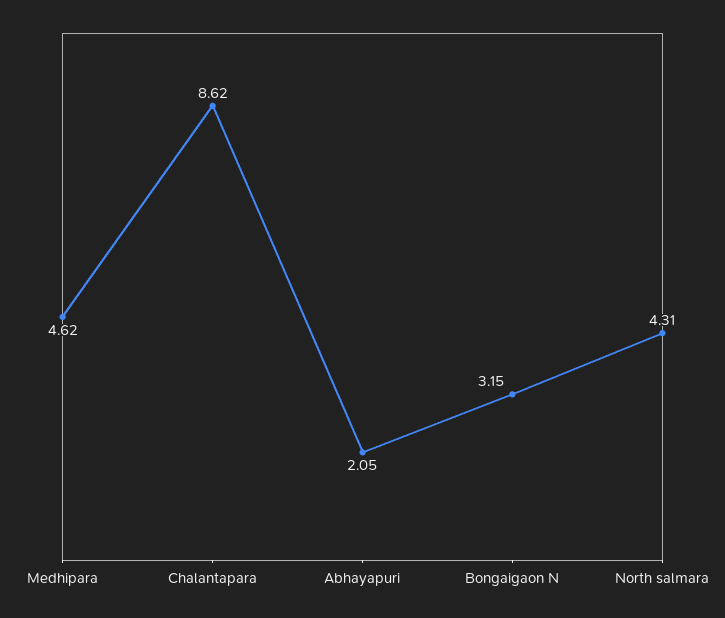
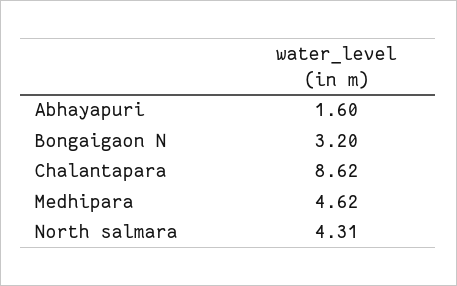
  {
    "Medhipara": 4.62,
    "Chalantapara": 8.62,
-   "Abhayapuri": 2.05,
+   "Abhayapuri": 1.6,
-   "Bongaigaon N": 3.15,
+   "Bongaigaon N": 3.2,
    "North salmara": 4.31
  }

